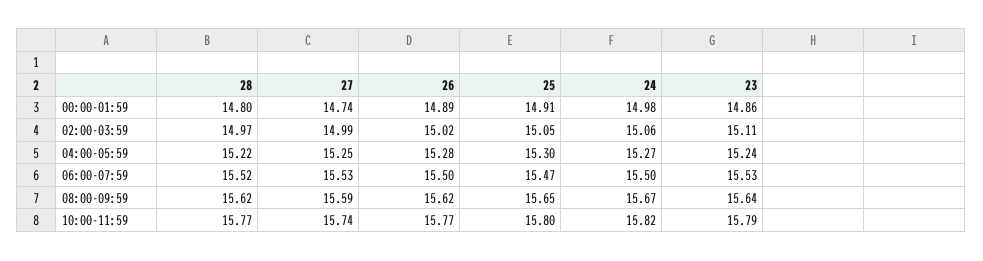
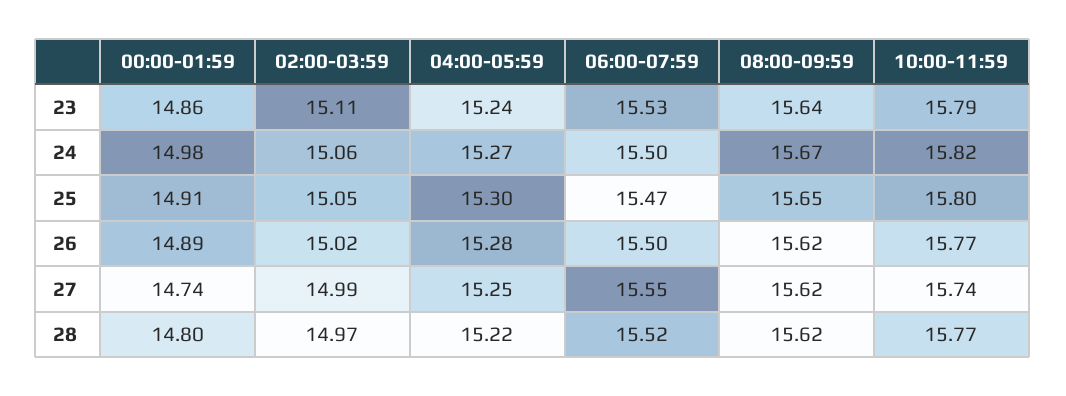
  {
    "28": {
      "00:00-01:59": 14.8,
      "02:00-03:59": 14.97,
      "04:00-05:59": 15.22,
      "06:00-07:59": 15.52,
      "08:00-09:59": 15.62,
      "10:00-11:59": 15.77
    },
    "27": {
      "00:00-01:59": 14.74,
      "02:00-03:59": 14.99,
      "04:00-05:59": 15.25,
-     "06:00-07:59": 15.53,
+     "06:00-07:59": 15.55,
-     "08:00-09:59": 15.59,
+     "08:00-09:59": 15.62,
      "10:00-11:59": 15.74
    },
    "26": {
      "00:00-01:59": 14.89,
      "02:00-03:59": 15.02,
      "04:00-05:59": 15.28,
      "06:00-07:59": 15.5,
      "08:00-09:59": 15.62,
      "10:00-11:59": 15.77
    },
    "25": {
      "00:00-01:59": 14.91,
      "02:00-03:59": 15.05,
      "04:00-05:59": 15.3,
      "06:00-07:59": 15.47,
      "08:00-09:59": 15.65,
      "10:00-11:59": 15.8
    },
    "24": {
      "00:00-01:59": 14.98,
      "02:00-03:59": 15.06,
      "04:00-05:59": 15.27,
      "06:00-07:59": 15.5,
      "08:00-09:59": 15.67,
      "10:00-11:59": 15.82
    },
    "23": {
      "00:00-01:59": 14.86,
      "02:00-03:59": 15.11,
      "04:00-05:59": 15.24,
      "06:00-07:59": 15.53,
      "08:00-09:59": 15.64,
      "10:00-11:59": 15.79
    }
  }

